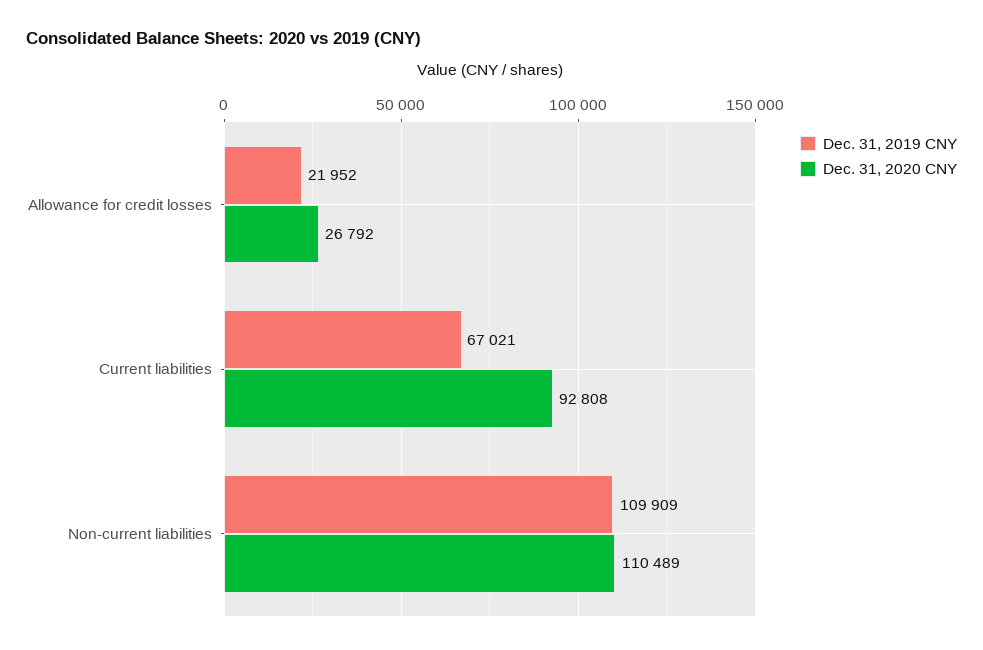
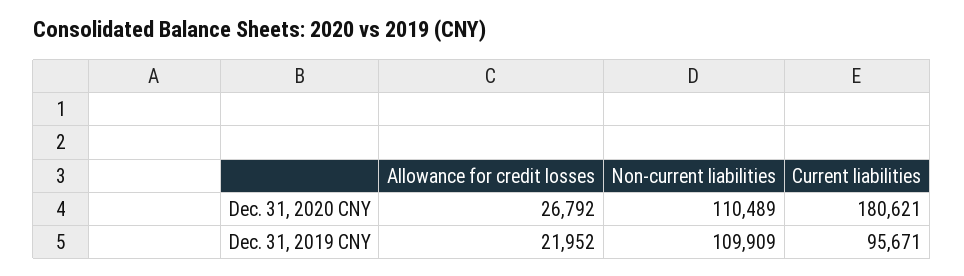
  {
    "Dec. 31, 2019 CNY": {
      "Allowance for credit losses": 21952,
-     "Current liabilities": 67021,
+     "Current liabilities": 95671,
      "Non-current liabilities": 109909
    },
    "Dec. 31, 2020 CNY": {
      "Allowance for credit losses": 26792,
-     "Current liabilities": 92808,
+     "Current liabilities": 180621,
      "Non-current liabilities": 110489
    }
  }

